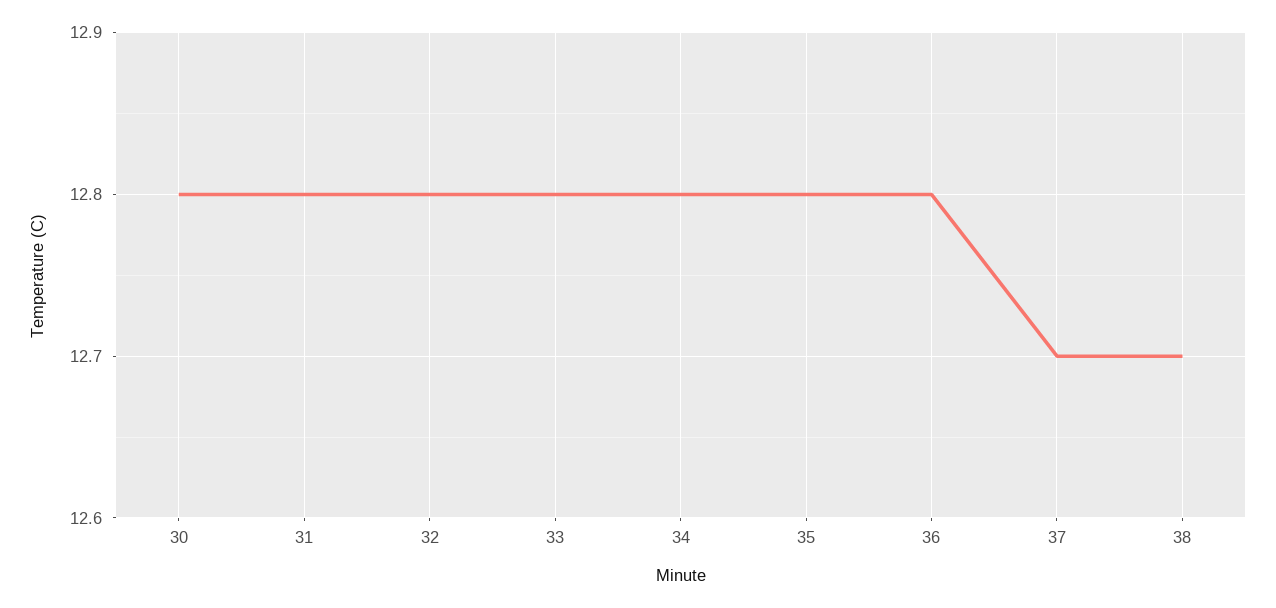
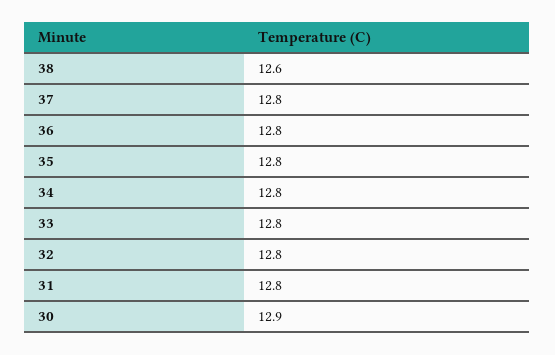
  {
-   "30": 12.8,
+   "30": 12.9,
    "31": 12.8,
    "32": 12.8,
    "33": 12.8,
    "34": 12.8,
    "35": 12.8,
    "36": 12.8,
-   "37": 12.7,
+   "37": 12.8,
-   "38": 12.7
+   "38": 12.6
  }

